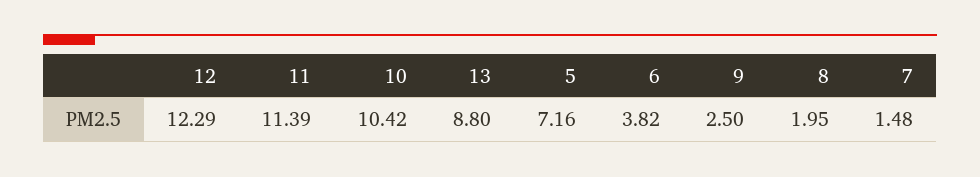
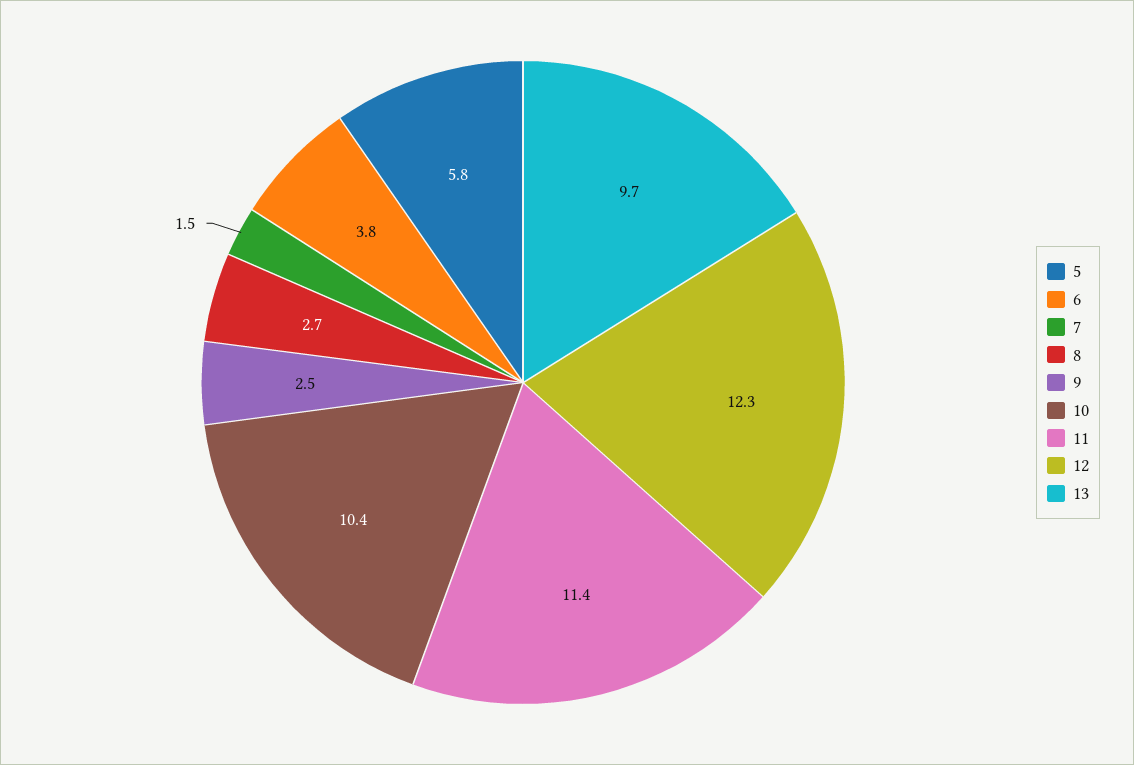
  {
    "12": 12.29,
    "11": 11.39,
    "10": 10.42,
-   "13": 8.8,
+   "13": 9.7,
-   "5": 7.16,
+   "5": 5.8,
    "6": 3.82,
    "9": 2.5,
-   "8": 1.95,
+   "8": 2.7,
    "7": 1.48
  }

